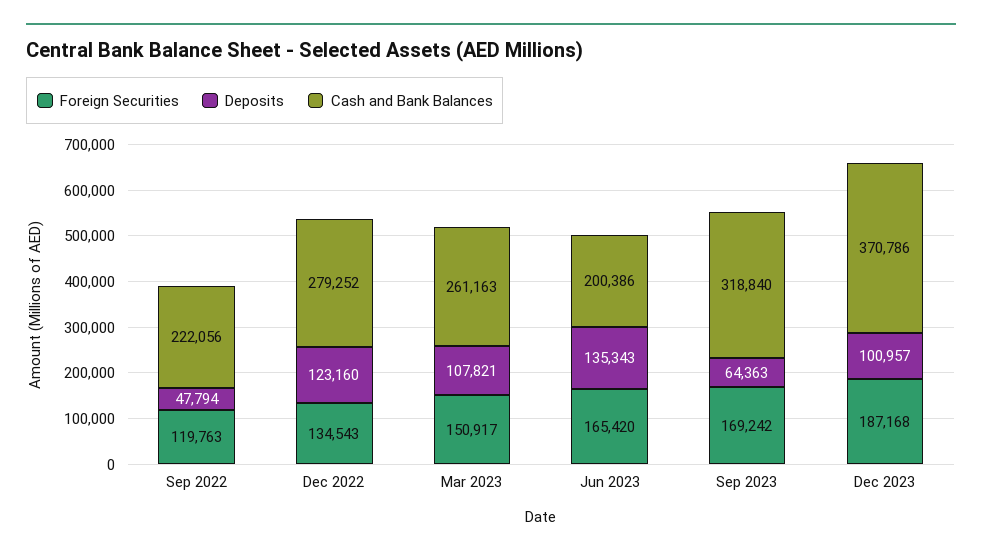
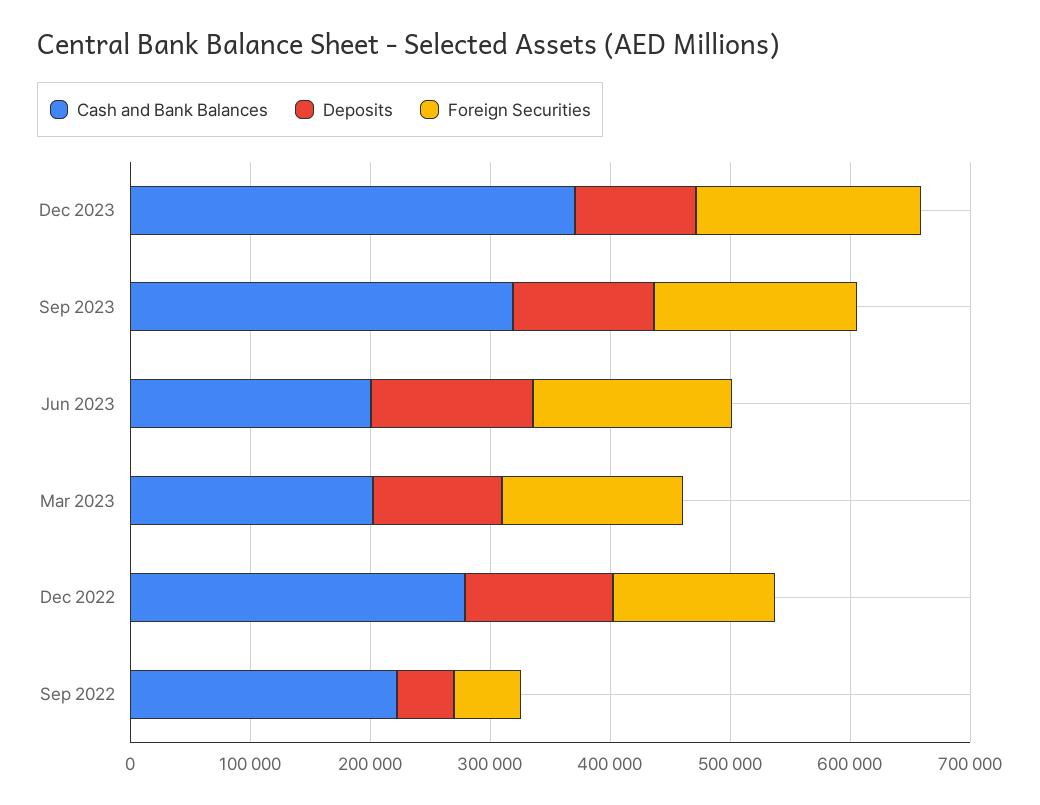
  {
    "Foreign Securities": {
-     "Sep 2022": 119763,
+     "Sep 2022": 60000,
      "Dec 2022": 134543,
      "Mar 2023": 150917,
      "Jun 2023": 165420,
      "Sep 2023": 169242,
      "Dec 2023": 187168
    },
    "Deposits": {
      "Sep 2022": 47794,
      "Dec 2022": 123160,
      "Mar 2023": 107821,
      "Jun 2023": 135343,
-     "Sep 2023": 64363,
+     "Sep 2023": 120000,
      "Dec 2023": 100957
    },
    "Cash and Bank Balances": {
      "Sep 2022": 222056,
      "Dec 2022": 279252,
-     "Mar 2023": 261163,
+     "Mar 2023": 200000,
      "Jun 2023": 200386,
      "Sep 2023": 318840,
      "Dec 2023": 370786
    }
  }

